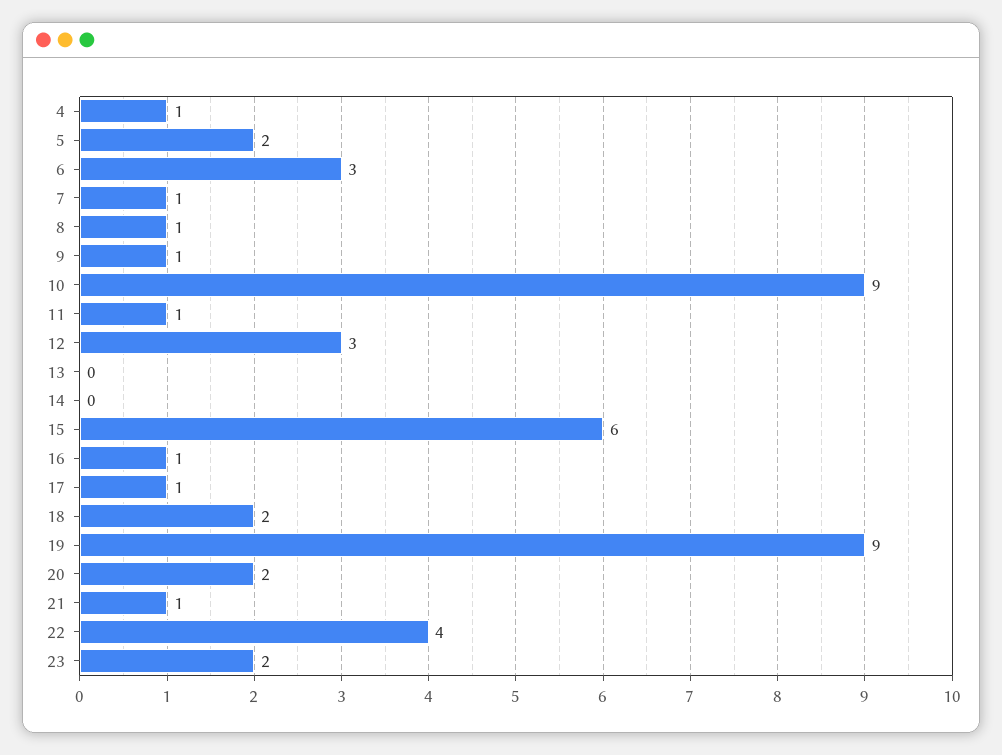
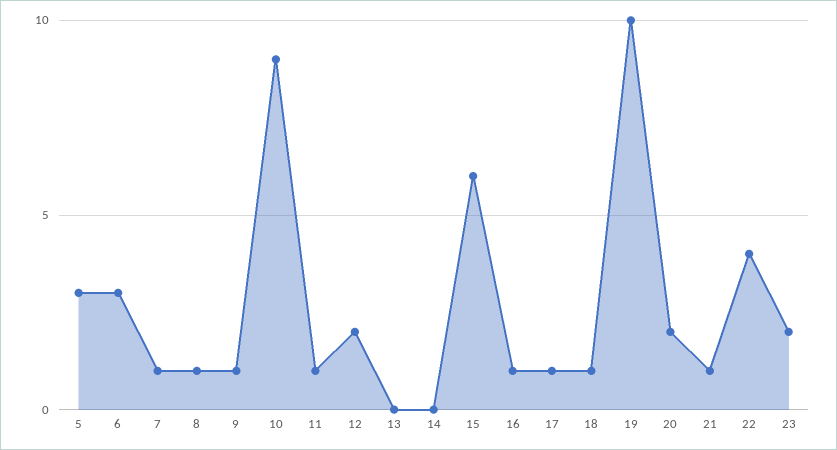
  {
-   "4": 1,
-   "5": 2,
+   "5": 3,
    "6": 3,
    "7": 1,
    "8": 1,
    "9": 1,
    "10": 9,
    "11": 1,
-   "12": 3,
+   "12": 2,
    "13": 0,
    "14": 0,
    "15": 6,
    "16": 1,
    "17": 1,
-   "18": 2,
+   "18": 1,
-   "19": 9,
+   "19": 10,
    "20": 2,
    "21": 1,
    "22": 4,
    "23": 2
  }

